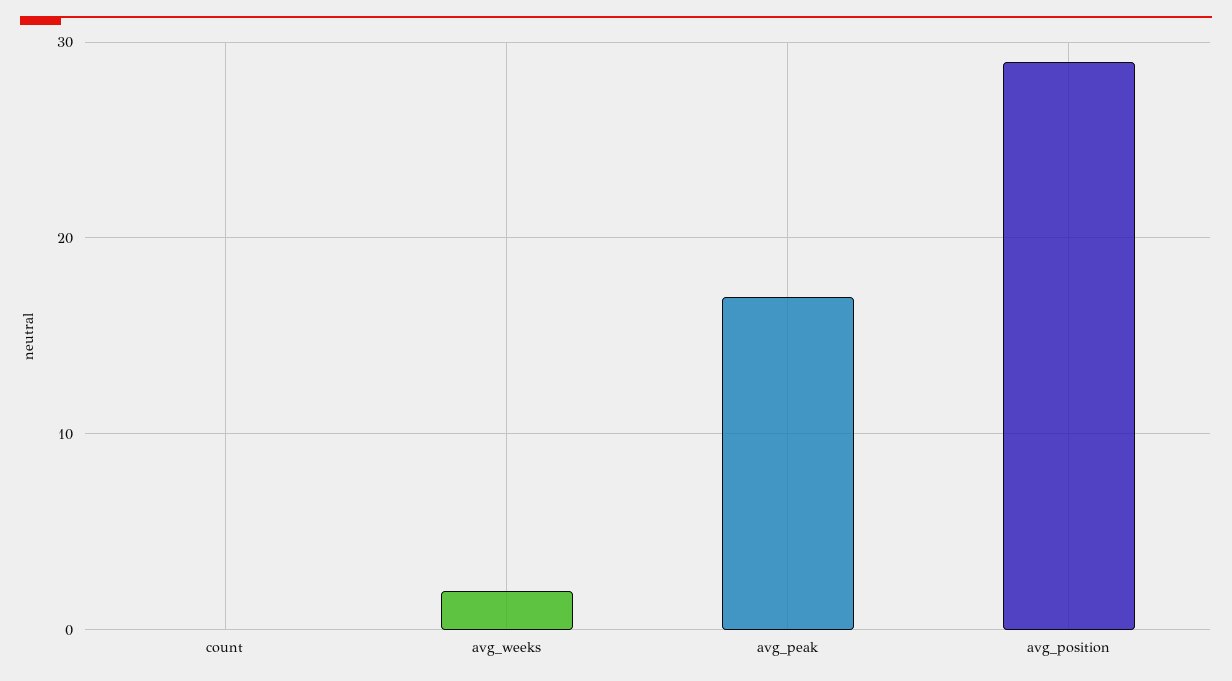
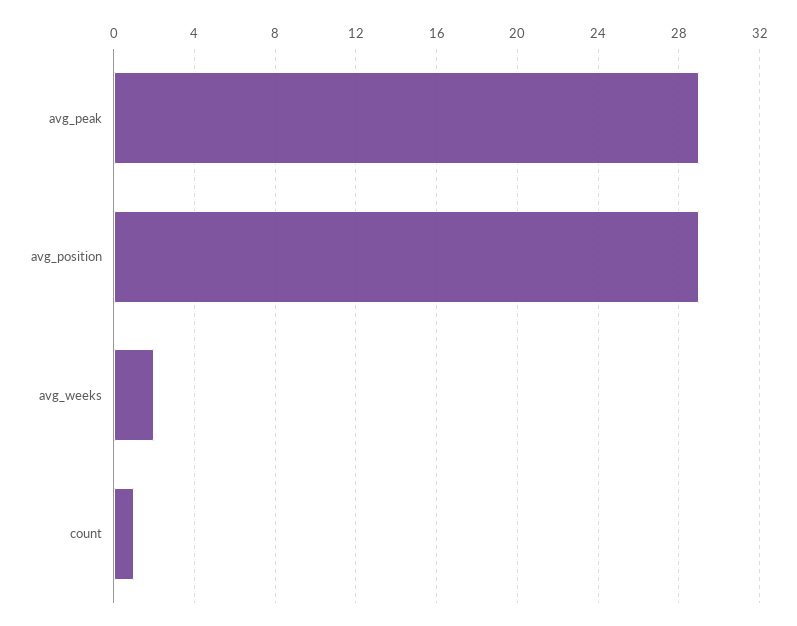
  {
-   "count": 0,
+   "count": 1,
    "avg_weeks": 2,
-   "avg_peak": 17,
+   "avg_peak": 29,
    "avg_position": 29
  }

